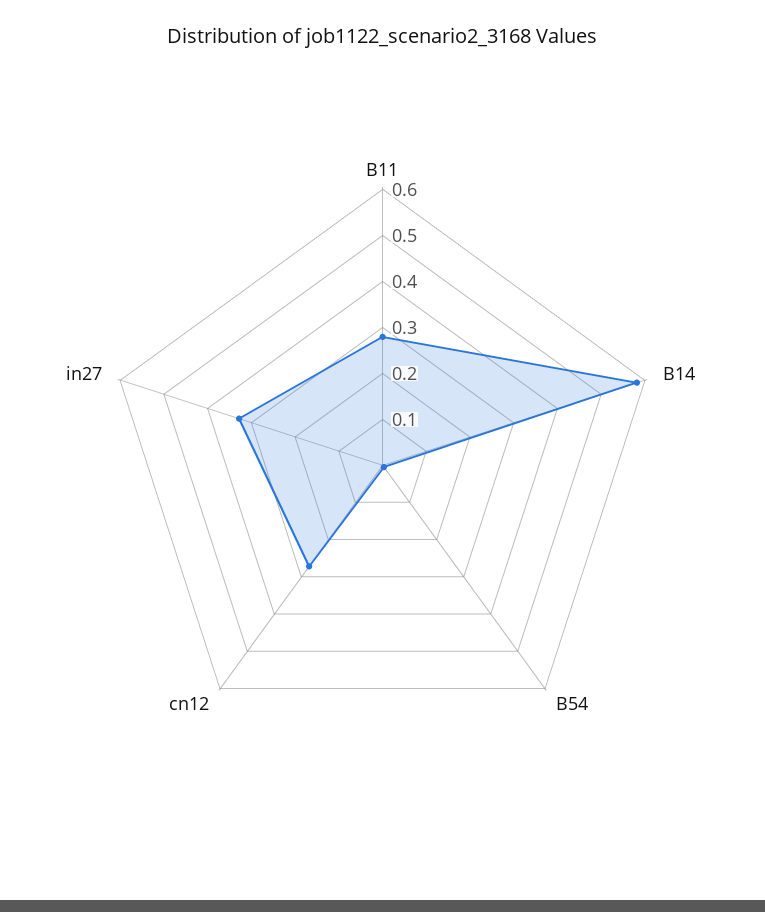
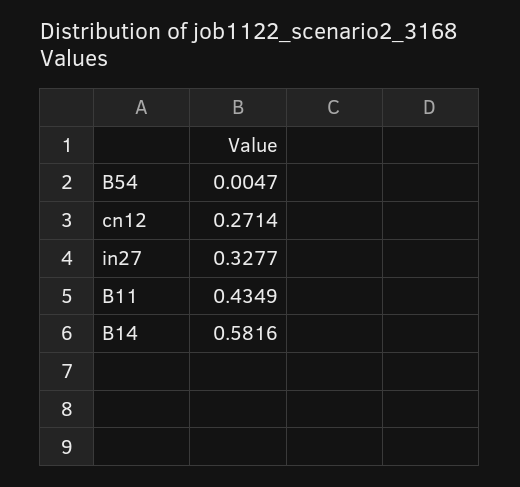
  {
-   "B11": 0.28,
+   "B11": 0.4349,
    "B14": 0.5816,
    "B54": 0.0047,
    "cn12": 0.2714,
    "in27": 0.3277
  }

